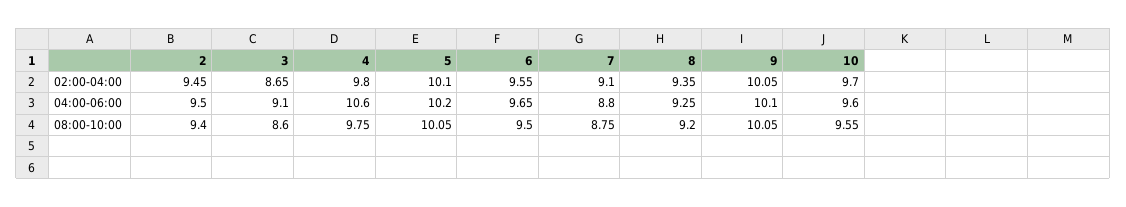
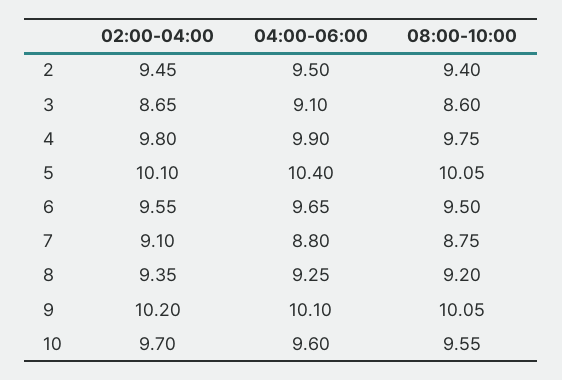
  {
    "2": {
      "02:00-04:00": 9.45,
      "04:00-06:00": 9.5,
      "08:00-10:00": 9.4
    },
    "3": {
      "02:00-04:00": 8.65,
      "04:00-06:00": 9.1,
      "08:00-10:00": 8.6
    },
    "4": {
      "02:00-04:00": 9.8,
-     "04:00-06:00": 10.6,
+     "04:00-06:00": 9.9,
      "08:00-10:00": 9.75
    },
    "5": {
      "02:00-04:00": 10.1,
-     "04:00-06:00": 10.2,
+     "04:00-06:00": 10.4,
      "08:00-10:00": 10.05
    },
    "6": {
      "02:00-04:00": 9.55,
      "04:00-06:00": 9.65,
      "08:00-10:00": 9.5
    },
    "7": {
      "02:00-04:00": 9.1,
      "04:00-06:00": 8.8,
      "08:00-10:00": 8.75
    },
    "8": {
      "02:00-04:00": 9.35,
      "04:00-06:00": 9.25,
      "08:00-10:00": 9.2
    },
    "9": {
-     "02:00-04:00": 10.05,
+     "02:00-04:00": 10.2,
      "04:00-06:00": 10.1,
      "08:00-10:00": 10.05
    },
    "10": {
      "02:00-04:00": 9.7,
      "04:00-06:00": 9.6,
      "08:00-10:00": 9.55
    }
  }

